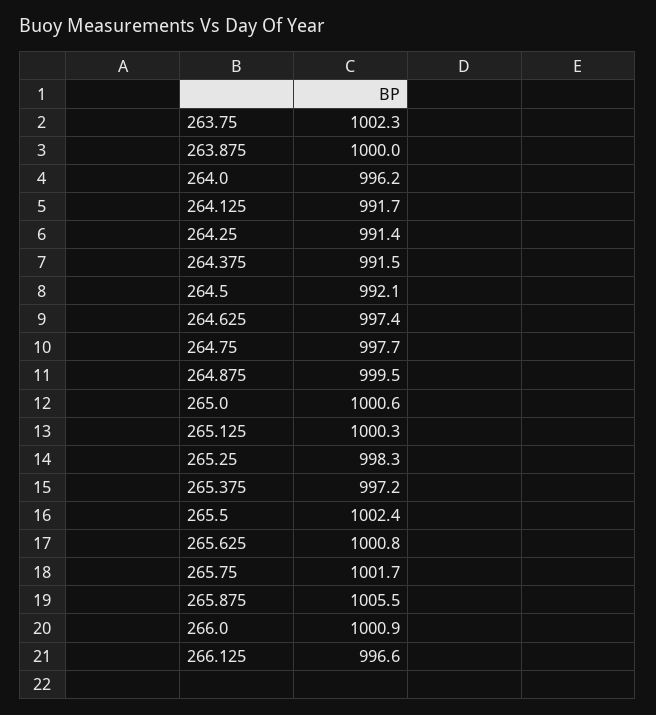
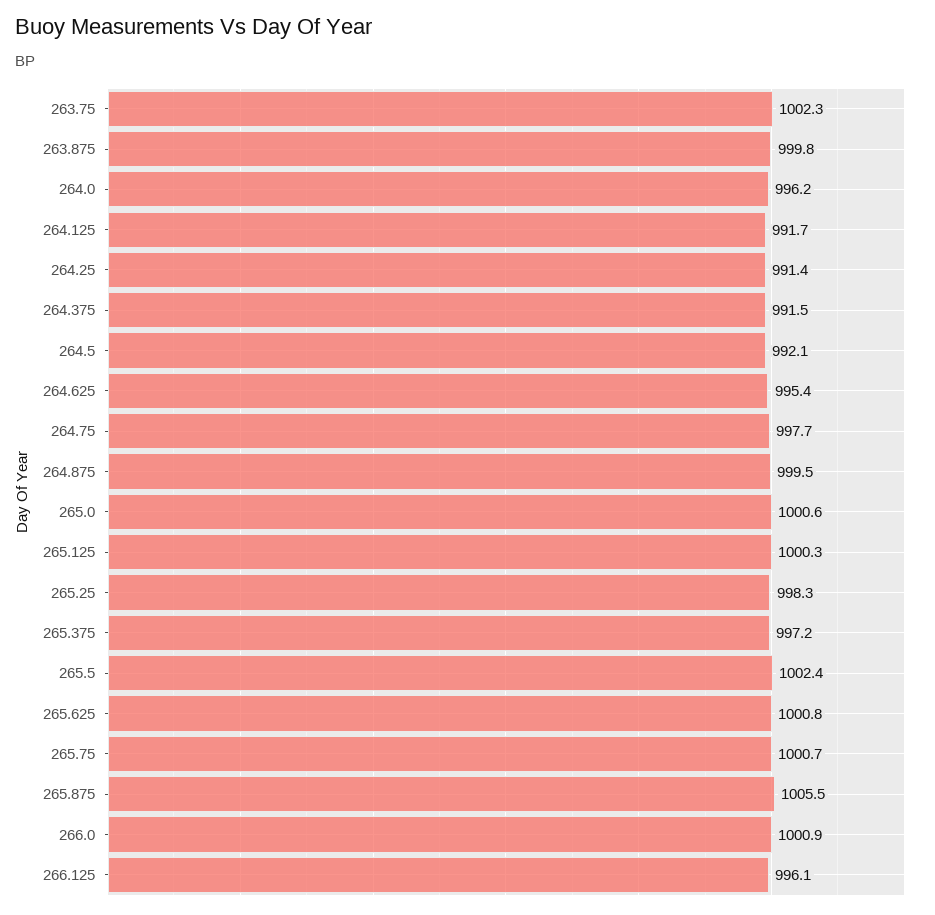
  {
    "263.75": 1002.3,
-   "263.875": 1000,
+   "263.875": 999.8,
    "264.0": 996.2,
    "264.125": 991.7,
    "264.25": 991.4,
    "264.375": 991.5,
    "264.5": 992.1,
-   "264.625": 997.4,
+   "264.625": 995.4,
    "264.75": 997.7,
    "264.875": 999.5,
    "265.0": 1000.6,
    "265.125": 1000.3,
    "265.25": 998.3,
    "265.375": 997.2,
    "265.5": 1002.4,
    "265.625": 1000.8,
-   "265.75": 1001.7,
+   "265.75": 1000.7,
    "265.875": 1005.5,
    "266.0": 1000.9,
-   "266.125": 996.6
+   "266.125": 996.1
  }

